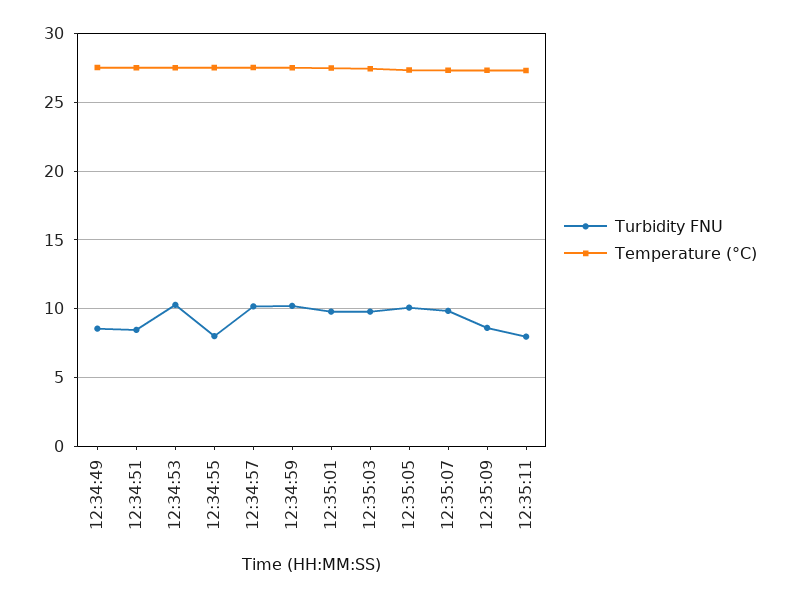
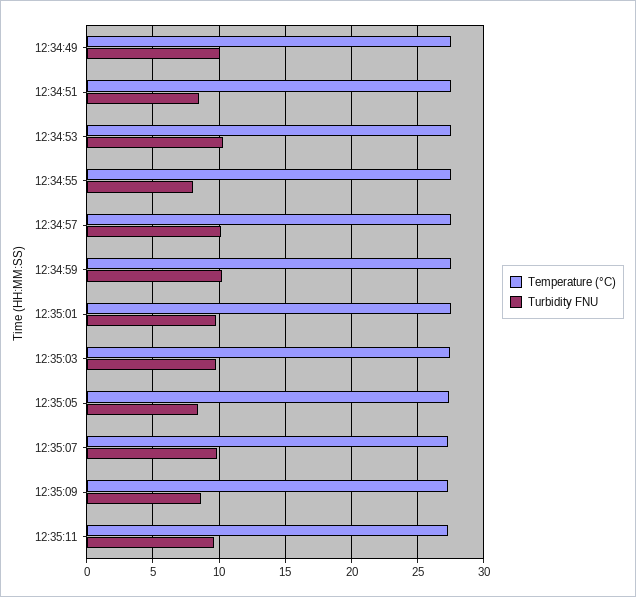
  {
    "Turbidity FNU": {
-     "12:34:49": 8.5,
+     "12:34:49": 10,
      "12:34:51": 8.5,
      "12:34:53": 10.5,
      "12:34:55": 8,
      "12:34:57": 10,
      "12:34:59": 10,
      "12:35:01": 10,
      "12:35:03": 10,
-     "12:35:05": 10,
+     "12:35:05": 8.5,
      "12:35:07": 10,
      "12:35:09": 8.5,
-     "12:35:11": 8
+     "12:35:11": 9.5
    },
    "Temperature (°C)": {
      "12:34:49": 27.5,
      "12:34:51": 27.5,
      "12:34:53": 27.5,
      "12:34:55": 27.5,
      "12:34:57": 27.5,
      "12:34:59": 27.5,
      "12:35:01": 27.5,
      "12:35:03": 27.5,
      "12:35:05": 27.5,
      "12:35:07": 27.5,
      "12:35:09": 27.5,
      "12:35:11": 27.5
    }
  }

